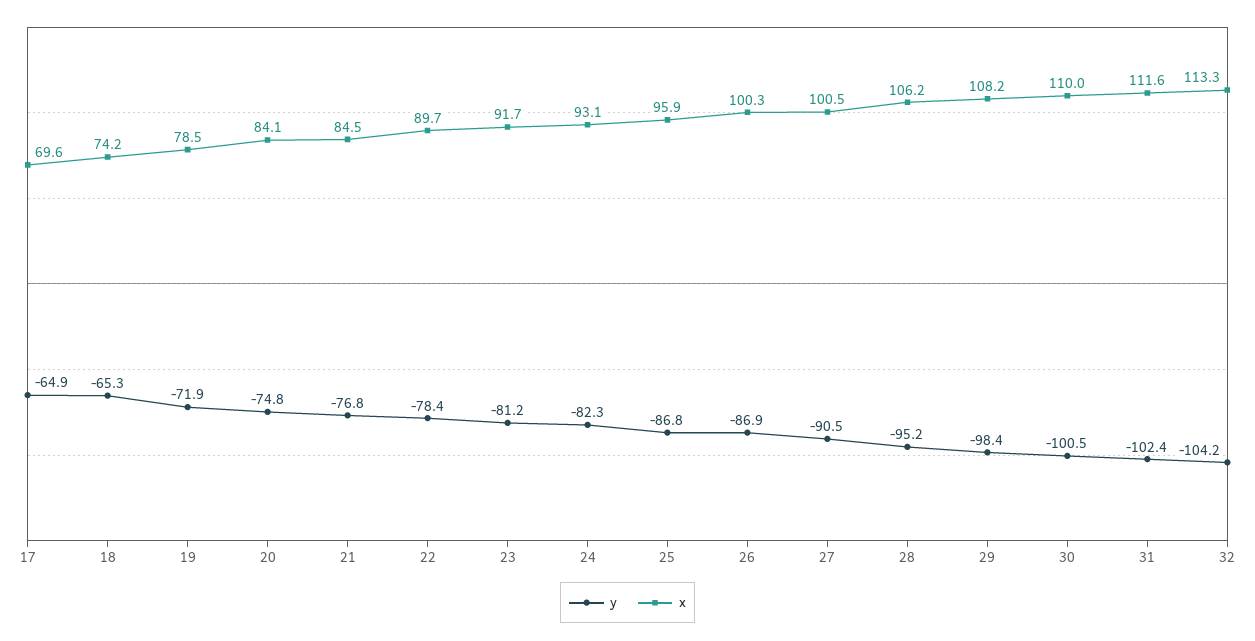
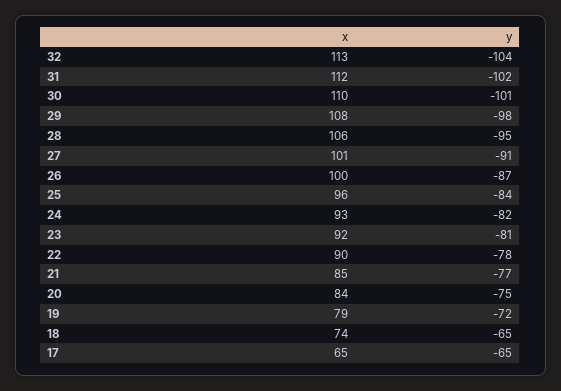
  {
    "y": {
      "17": -64.9,
      "18": -65.3,
      "19": -71.9,
      "20": -74.8,
      "21": -76.8,
      "22": -78.4,
      "23": -81.2,
      "24": -82.3,
-     "25": -86.8,
+     "25": -84,
      "26": -86.9,
      "27": -90.5,
      "28": -95.2,
      "29": -98.4,
      "30": -100.5,
      "31": -102.4,
      "32": -104.2
    },
    "x": {
-     "17": 69.6,
+     "17": 65,
      "18": 74.2,
      "19": 78.5,
      "20": 84.1,
      "21": 84.5,
      "22": 89.7,
      "23": 91.7,
      "24": 93.1,
      "25": 95.9,
      "26": 100.3,
      "27": 100.5,
      "28": 106.2,
      "29": 108.2,
      "30": 110,
      "31": 111.6,
      "32": 113.3
    }
  }

